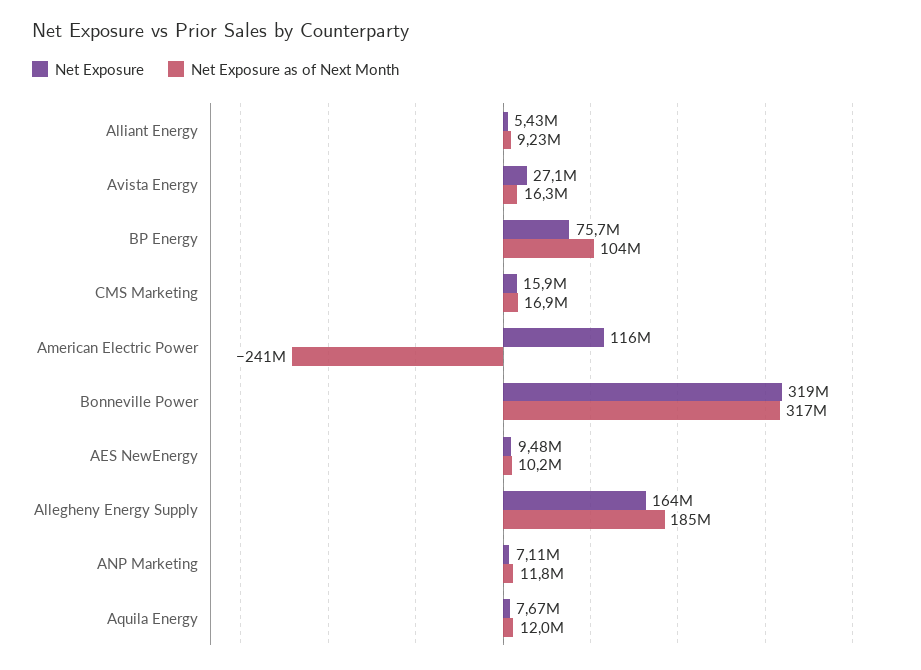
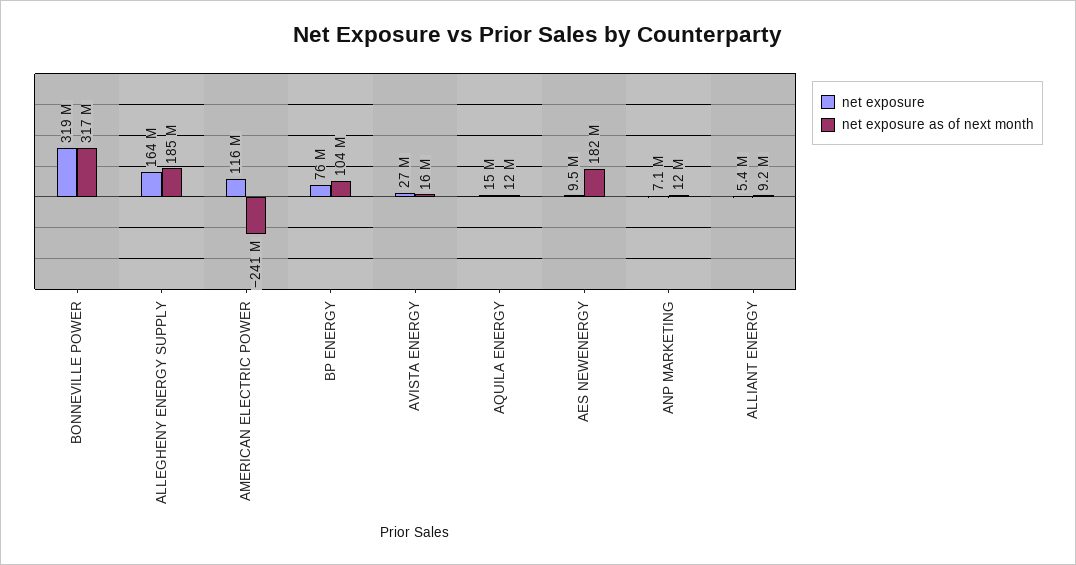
  {
    "Net Exposure": {
      "Alliant Energy": 5430000,
      "Avista Energy": 27100000,
      "BP Energy": 75700000,
-     "CMS Marketing": 15900000,
      "American Electric Power": 116000000,
      "Bonneville Power": 319000000,
      "AES NewEnergy": 9480000,
      "Allegheny Energy Supply": 164000000,
      "ANP Marketing": 7110000,
-     "Aquila Energy": 7670000
+     "Aquila Energy": 15000000
    },
    "Net Exposure as of Next Month": {
      "Alliant Energy": 9230000,
      "Avista Energy": 16300000,
      "BP Energy": 104000000,
-     "CMS Marketing": 16900000,
      "American Electric Power": -241000000,
      "Bonneville Power": 317000000,
-     "AES NewEnergy": 10200000,
+     "AES NewEnergy": 182000000,
      "Allegheny Energy Supply": 185000000,
      "ANP Marketing": 11800000,
      "Aquila Energy": 12000000
    }
  }

